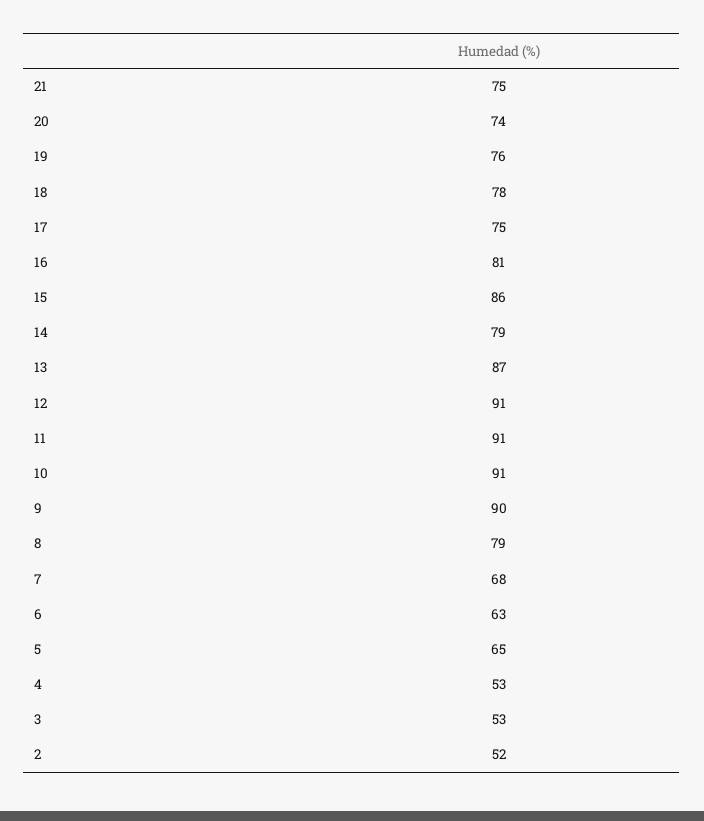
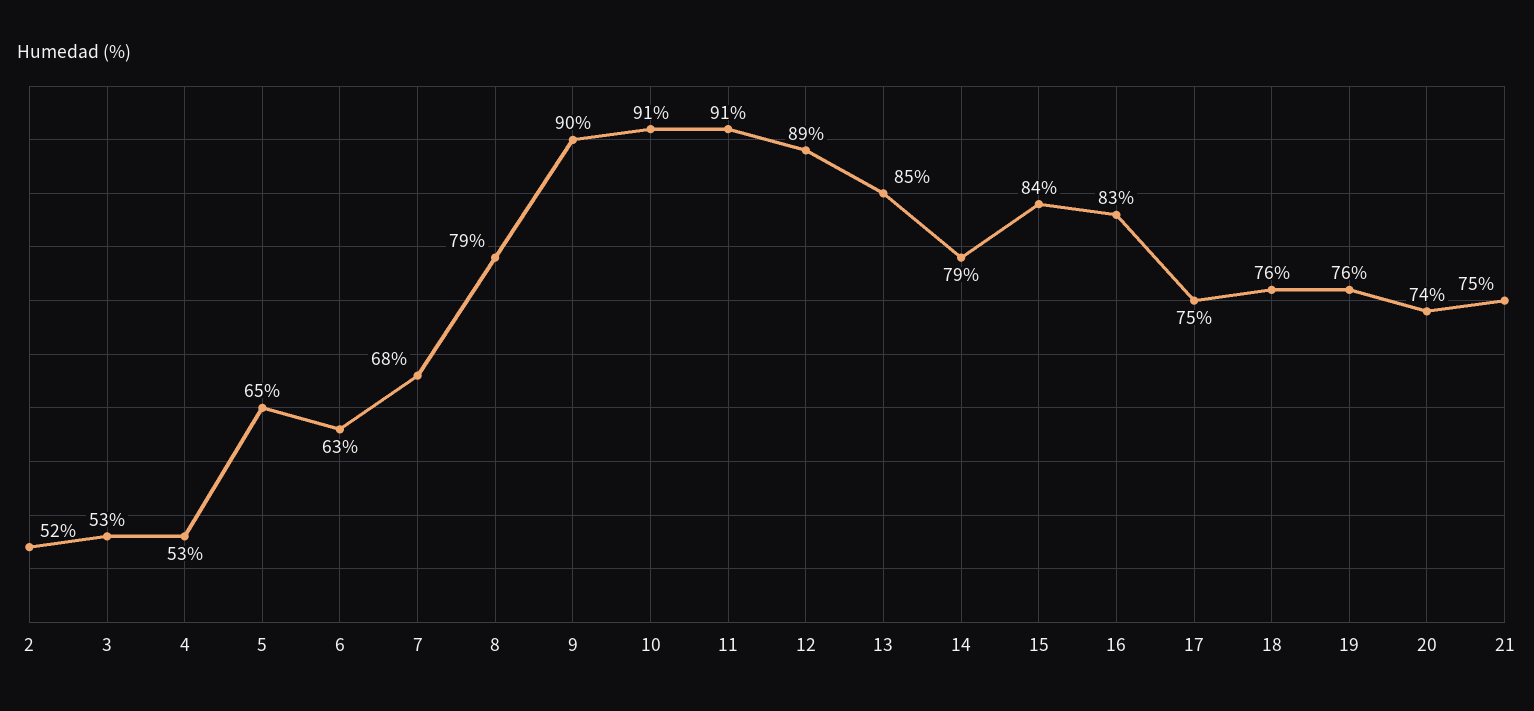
  {
    "21": 75,
    "20": 74,
    "19": 76,
-   "18": 78,
+   "18": 76,
    "17": 75,
-   "16": 81,
+   "16": 83,
-   "15": 86,
+   "15": 84,
    "14": 79,
-   "13": 87,
+   "13": 85,
-   "12": 91,
+   "12": 89,
    "11": 91,
    "10": 91,
    "9": 90,
    "8": 79,
    "7": 68,
    "6": 63,
    "5": 65,
    "4": 53,
    "3": 53,
    "2": 52
  }

